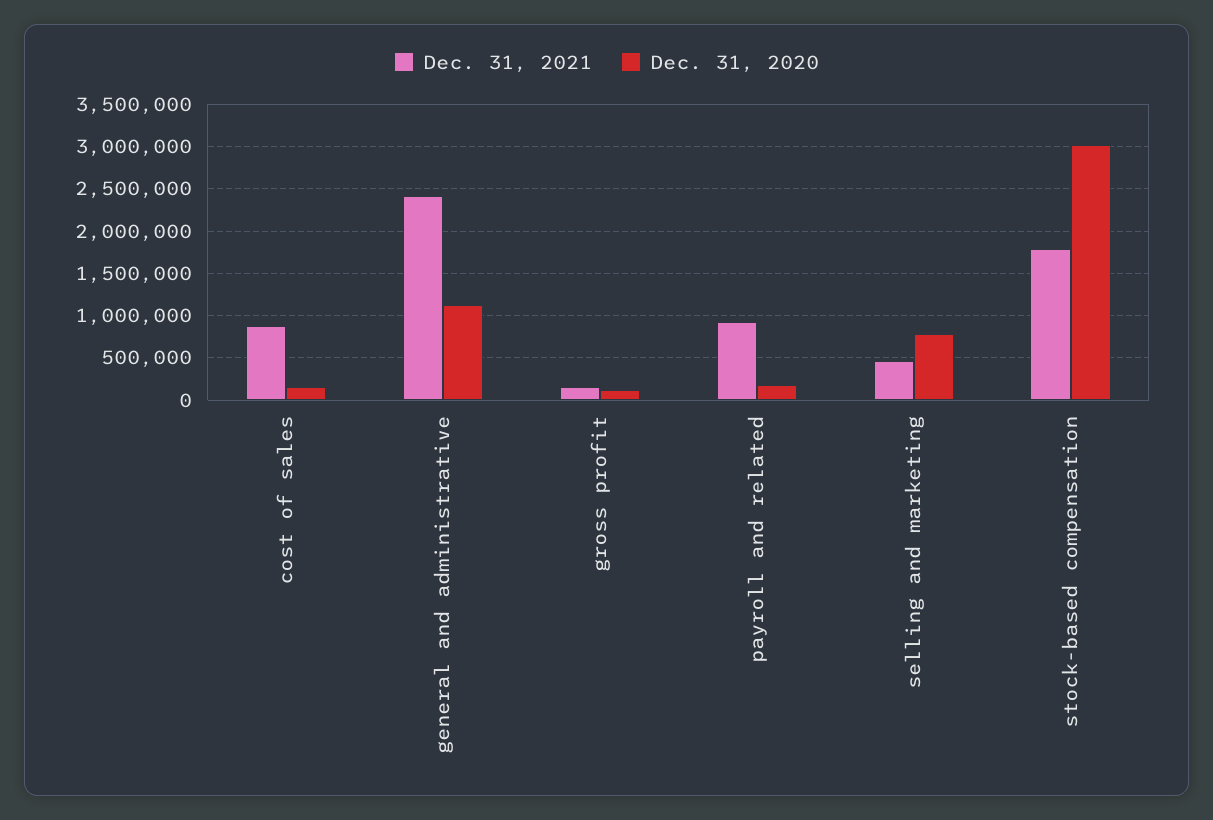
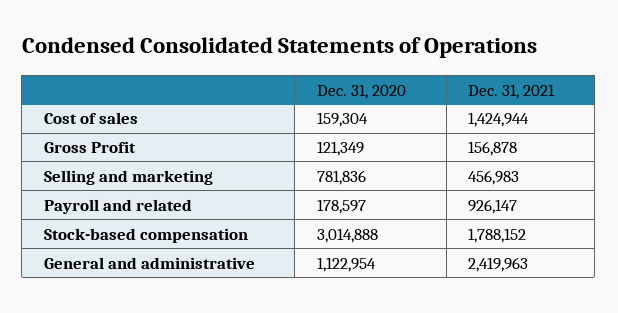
  {
    "Dec. 31, 2021": {
-     "cost of sales": 900000,
+     "cost of sales": 1424944,
      "general and administrative": 2419963,
      "gross profit": 156878,
      "payroll and related": 926147,
      "selling and marketing": 456983,
      "stock-based compensation": 1788152
    },
    "Dec. 31, 2020": {
      "cost of sales": 159304,
      "general and administrative": 1122954,
      "gross profit": 121349,
      "payroll and related": 178597,
      "selling and marketing": 781836,
      "stock-based compensation": 3014888
    }
  }

